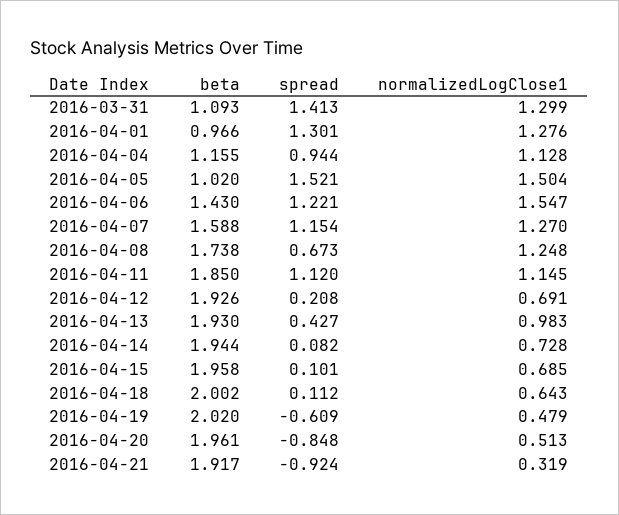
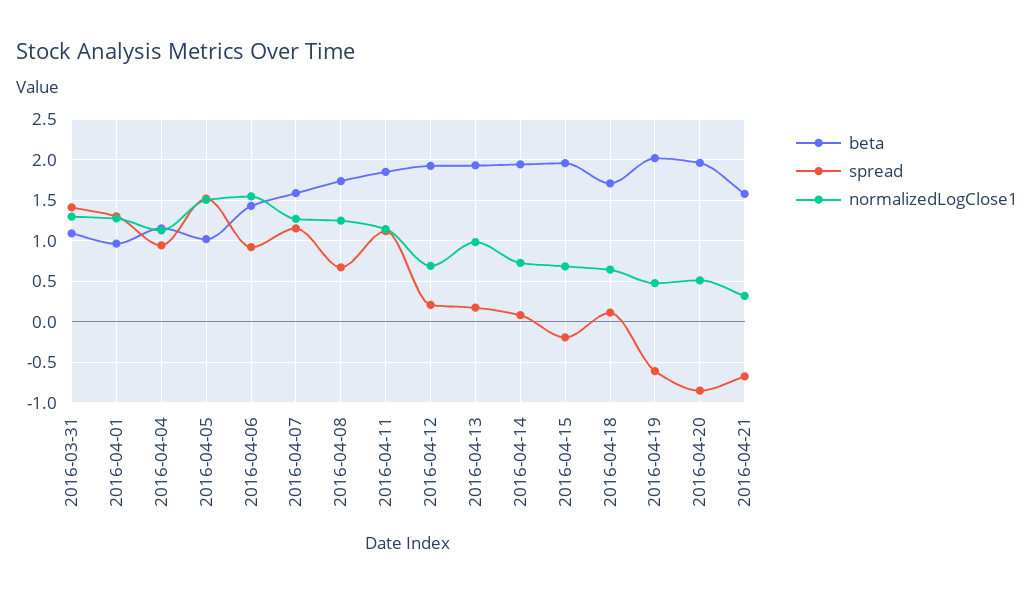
  {
    "beta": {
      "2016-03-31": 1.093,
      "2016-04-01": 0.966,
      "2016-04-04": 1.155,
      "2016-04-05": 1.02,
      "2016-04-06": 1.43,
      "2016-04-07": 1.588,
      "2016-04-08": 1.738,
      "2016-04-11": 1.85,
      "2016-04-12": 1.926,
      "2016-04-13": 1.93,
      "2016-04-14": 1.944,
      "2016-04-15": 1.958,
-     "2016-04-18": 2.002,
+     "2016-04-18": 1.7,
      "2016-04-19": 2.02,
      "2016-04-20": 1.961,
-     "2016-04-21": 1.917
+     "2016-04-21": 1.6
    },
    "spread": {
      "2016-03-31": 1.413,
      "2016-04-01": 1.301,
      "2016-04-04": 0.944,
      "2016-04-05": 1.521,
-     "2016-04-06": 1.221,
+     "2016-04-06": 0.9,
      "2016-04-07": 1.154,
      "2016-04-08": 0.673,
      "2016-04-11": 1.12,
      "2016-04-12": 0.208,
-     "2016-04-13": 0.427,
+     "2016-04-13": 0.2,
      "2016-04-14": 0.082,
-     "2016-04-15": 0.101,
+     "2016-04-15": -0.2,
      "2016-04-18": 0.112,
      "2016-04-19": -0.609,
      "2016-04-20": -0.848,
-     "2016-04-21": -0.924
+     "2016-04-21": -0.7
    },
    "normalizedLogClose1": {
      "2016-03-31": 1.299,
      "2016-04-01": 1.276,
      "2016-04-04": 1.128,
      "2016-04-05": 1.504,
      "2016-04-06": 1.547,
      "2016-04-07": 1.27,
      "2016-04-08": 1.248,
      "2016-04-11": 1.145,
      "2016-04-12": 0.691,
      "2016-04-13": 0.983,
      "2016-04-14": 0.728,
      "2016-04-15": 0.685,
      "2016-04-18": 0.643,
      "2016-04-19": 0.479,
      "2016-04-20": 0.513,
      "2016-04-21": 0.319
    }
  }

